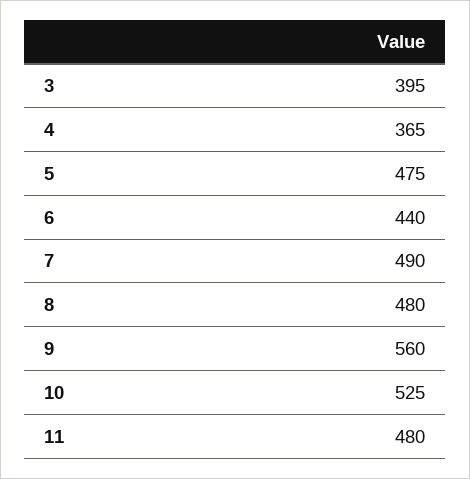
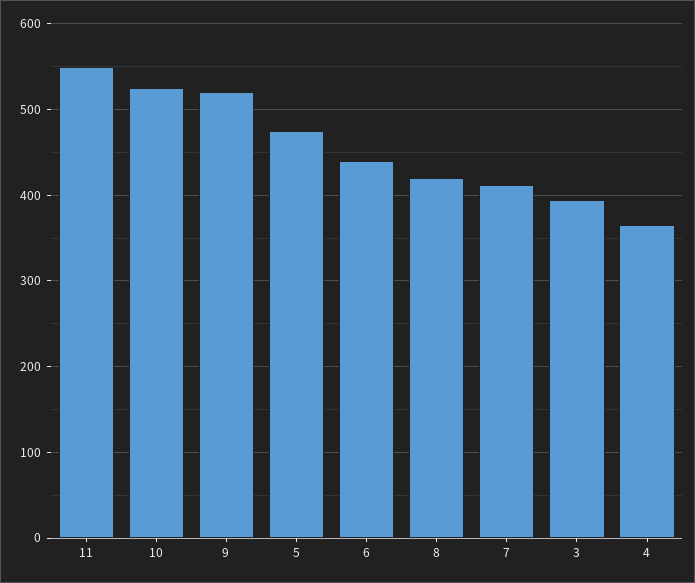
  {
    "3": 395,
    "4": 365,
    "5": 475,
    "6": 440,
-   "7": 490,
+   "7": 410,
-   "8": 480,
+   "8": 420,
-   "9": 560,
+   "9": 520,
    "10": 525,
-   "11": 480
+   "11": 550
  }

